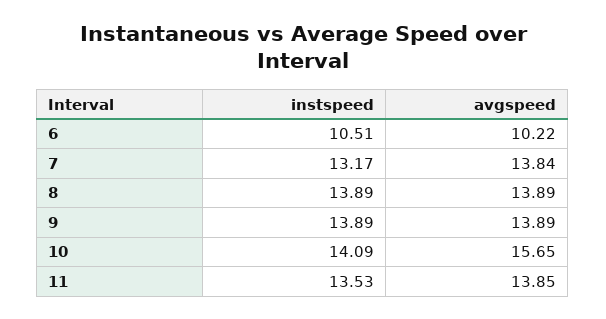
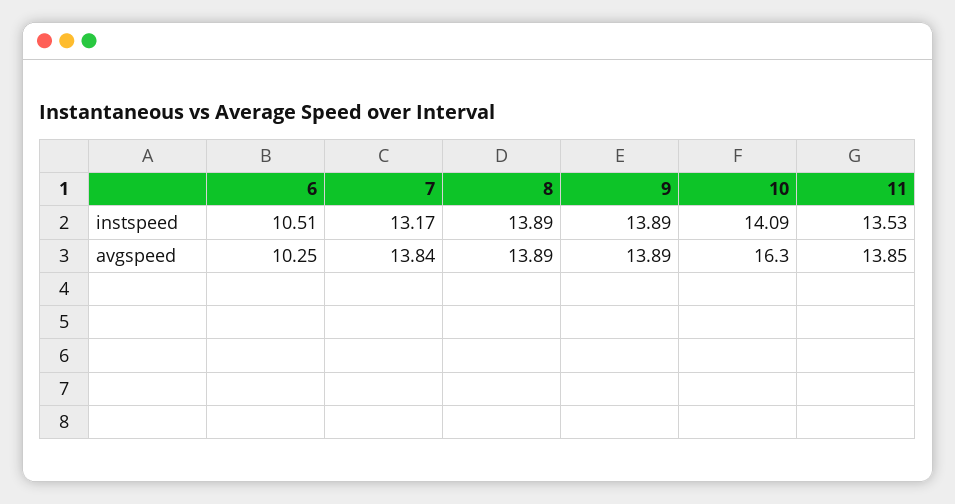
  {
    "instspeed": {
      "6": 10.51,
      "7": 13.17,
      "8": 13.89,
      "9": 13.89,
      "10": 14.09,
      "11": 13.53
    },
    "avgspeed": {
-     "6": 10.22,
+     "6": 10.25,
      "7": 13.84,
      "8": 13.89,
      "9": 13.89,
-     "10": 15.65,
+     "10": 16.3,
      "11": 13.85
    }
  }

